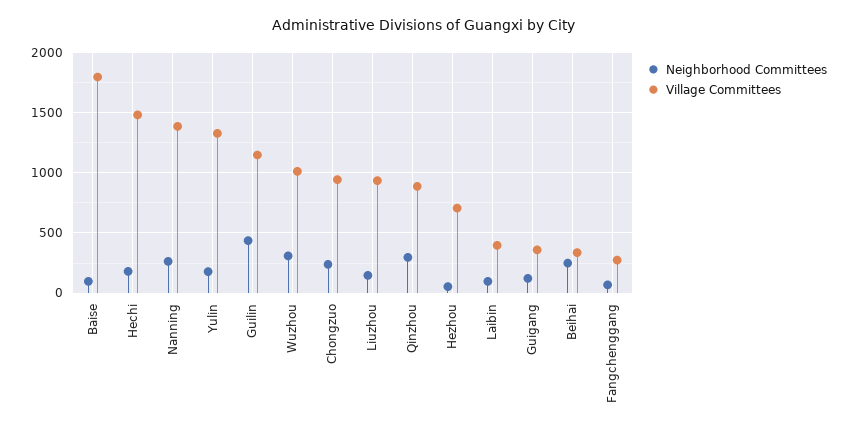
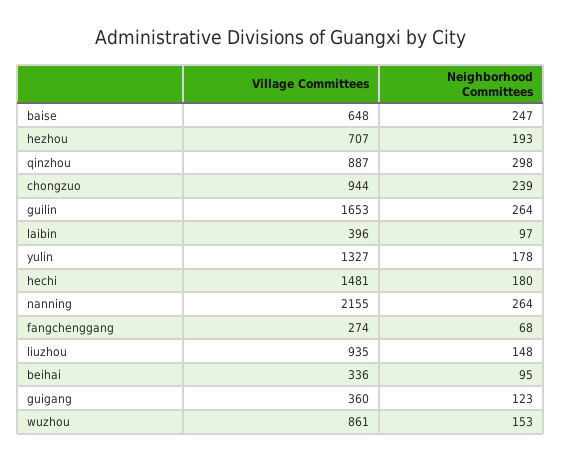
  {
    "Neighborhood Committees": {
-     "Baise": 100,
+     "Baise": 247,
      "Hechi": 180,
      "Nanning": 264,
      "Yulin": 178,
-     "Guilin": 450,
+     "Guilin": 264,
-     "Wuzhou": 300,
+     "Wuzhou": 153,
      "Chongzuo": 239,
      "Liuzhou": 148,
      "Qinzhou": 298,
-     "Hezhou": 50,
+     "Hezhou": 193,
      "Laibin": 97,
      "Guigang": 123,
-     "Beihai": 250,
+     "Beihai": 95,
      "Fangchenggang": 68
    },
    "Village Committees": {
-     "Baise": 1800,
+     "Baise": 648,
      "Hechi": 1481,
-     "Nanning": 1400,
+     "Nanning": 2155,
      "Yulin": 1327,
-     "Guilin": 1150,
+     "Guilin": 1653,
-     "Wuzhou": 1000,
+     "Wuzhou": 861,
      "Chongzuo": 944,
      "Liuzhou": 935,
      "Qinzhou": 887,
      "Hezhou": 707,
      "Laibin": 396,
      "Guigang": 360,
      "Beihai": 336,
      "Fangchenggang": 274
    }
  }

